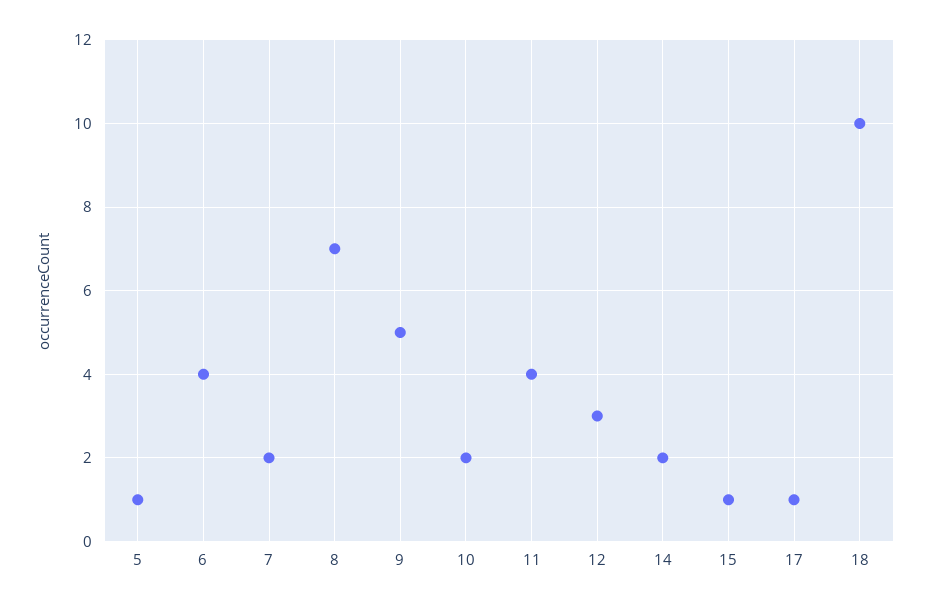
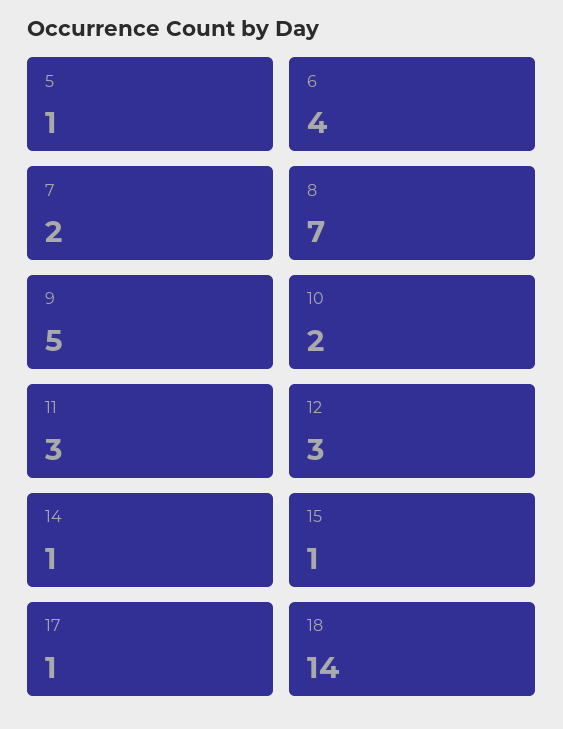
  {
    "5": 1,
    "6": 4,
    "7": 2,
    "8": 7,
    "9": 5,
    "10": 2,
-   "11": 4,
+   "11": 3,
    "12": 3,
-   "14": 2,
+   "14": 1,
    "15": 1,
    "17": 1,
-   "18": 10
+   "18": 14
  }

